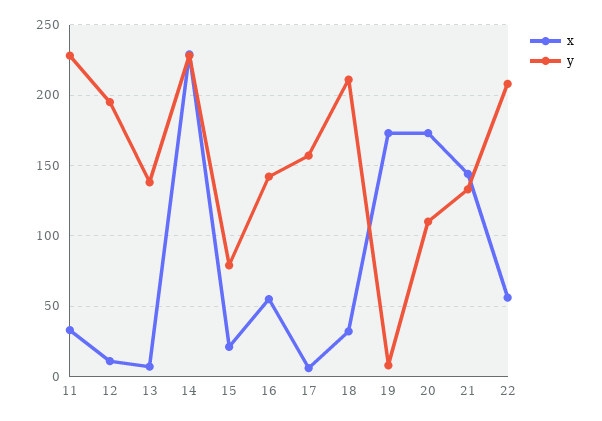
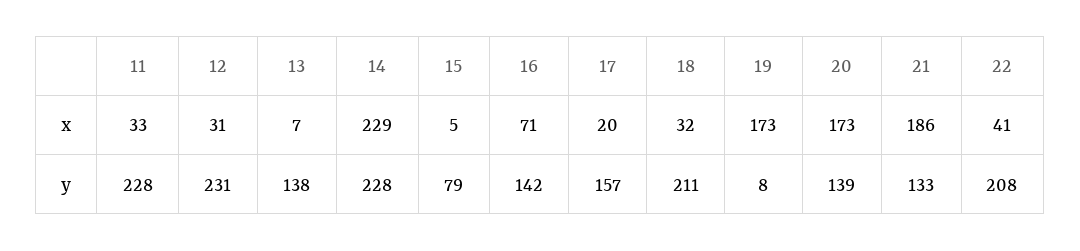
  {
    "x": {
      "11": 33,
-     "12": 10,
+     "12": 31,
      "13": 7,
      "14": 229,
-     "15": 20,
+     "15": 5,
-     "16": 55,
+     "16": 71,
-     "17": 5,
+     "17": 20,
      "18": 32,
      "19": 173,
      "20": 173,
-     "21": 145,
+     "21": 186,
-     "22": 55
+     "22": 41
    },
    "y": {
      "11": 228,
-     "12": 195,
+     "12": 231,
      "13": 138,
      "14": 228,
      "15": 79,
      "16": 142,
      "17": 157,
      "18": 211,
      "19": 8,
-     "20": 110,
+     "20": 139,
      "21": 133,
      "22": 208
    }
  }

